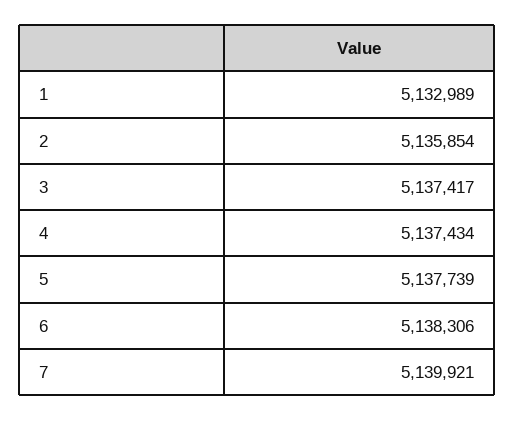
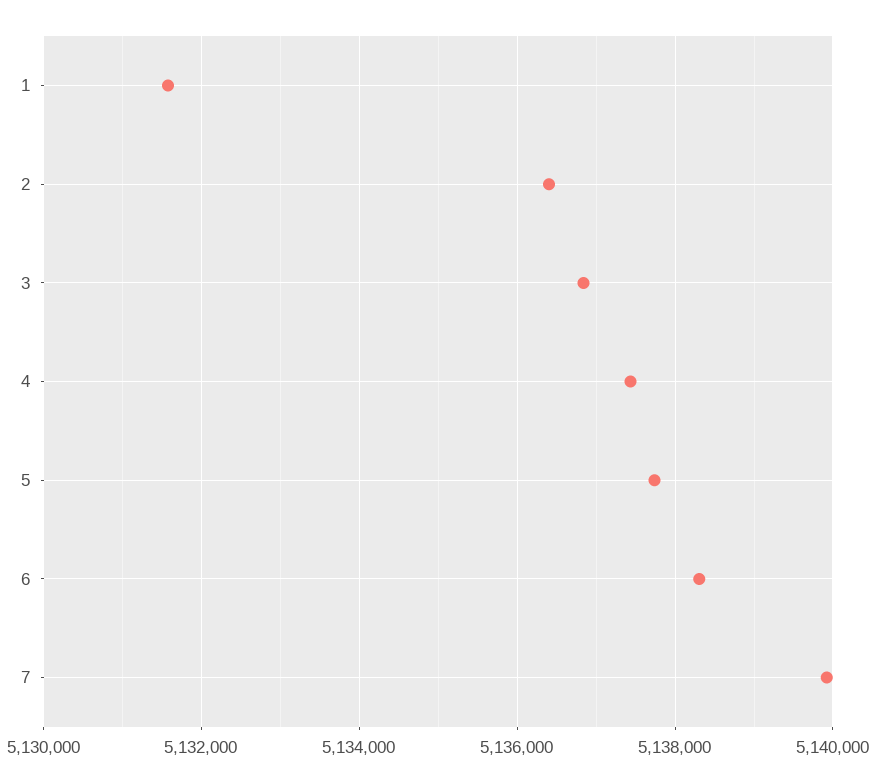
  {
-   "1": 5132989,
+   "1": 5131600,
-   "2": 5135854,
+   "2": 5136400,
-   "3": 5137417,
+   "3": 5136800,
    "4": 5137434,
    "5": 5137739,
    "6": 5138306,
    "7": 5139921
  }

